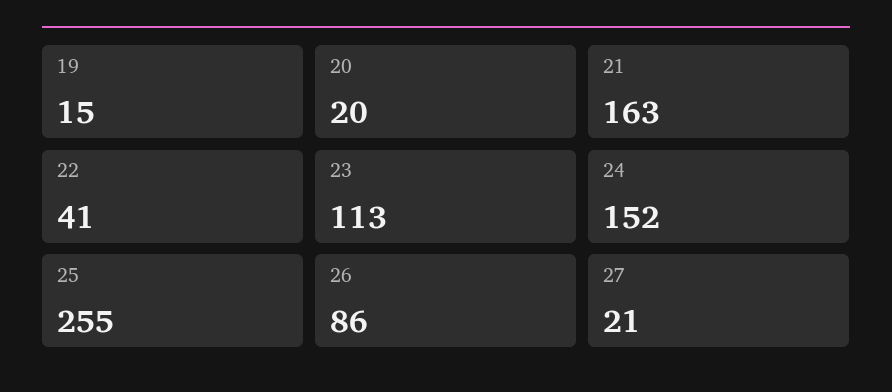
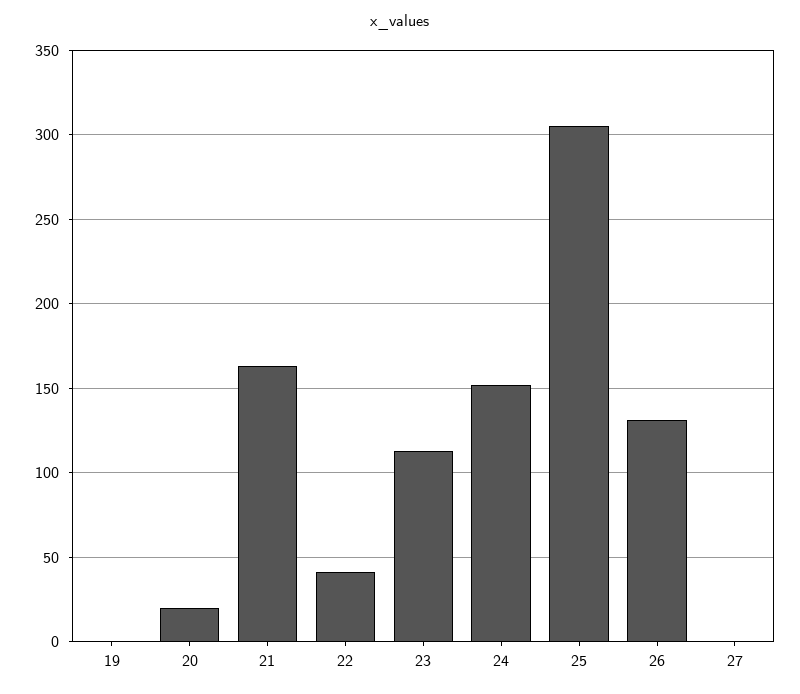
  {
-   "19": 15,
+   "19": 0,
    "20": 20,
    "21": 163,
    "22": 41,
    "23": 113,
    "24": 152,
-   "25": 255,
+   "25": 305,
-   "26": 86,
+   "26": 130,
-   "27": 21
+   "27": 0
  }

